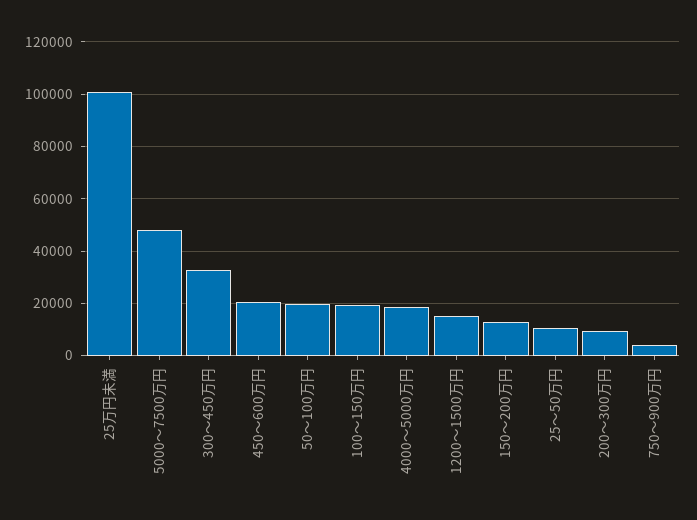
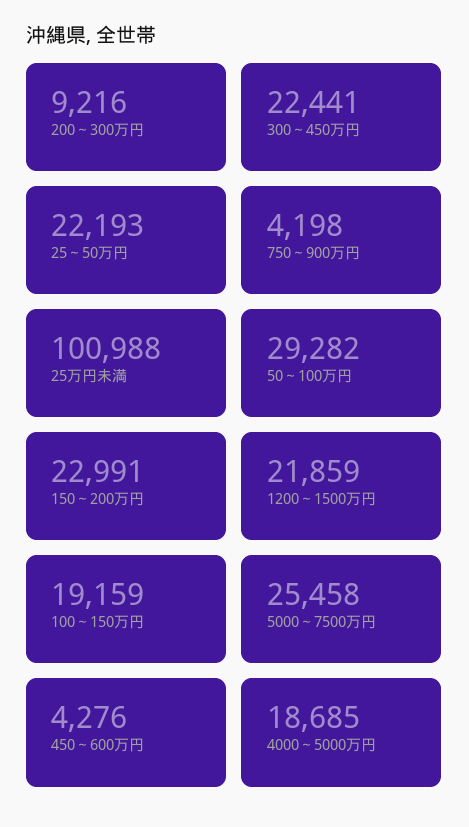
  {
    "25万円未満": 100988,
-   "5000～7500万円": 47500,
+   "5000～7500万円": 25458,
-   "300～450万円": 32500,
+   "300～450万円": 22441,
-   "450～600万円": 20000,
+   "450～600万円": 4276,
-   "50～100万円": 20000,
+   "50～100万円": 29282,
    "100～150万円": 19159,
    "4000～5000万円": 18685,
-   "1200～1500万円": 15000,
+   "1200～1500万円": 21859,
-   "150～200万円": 12500,
+   "150～200万円": 22991,
-   "25～50万円": 10000,
+   "25～50万円": 22193,
    "200～300万円": 9216,
    "750～900万円": 4198
  }

